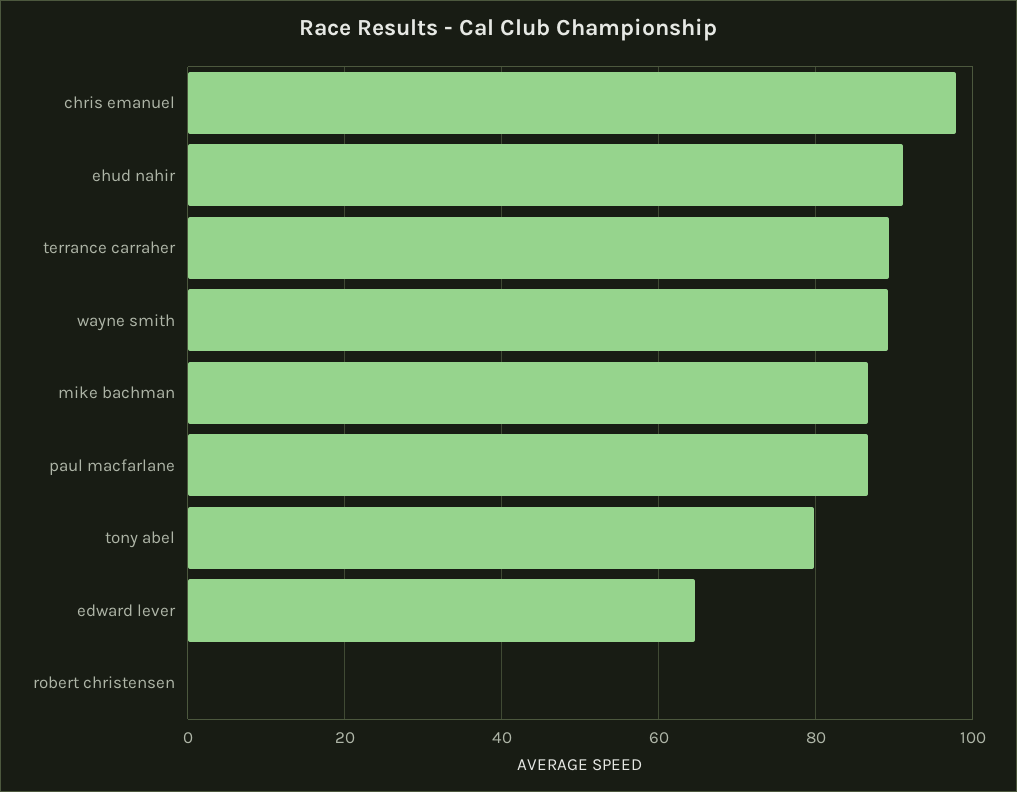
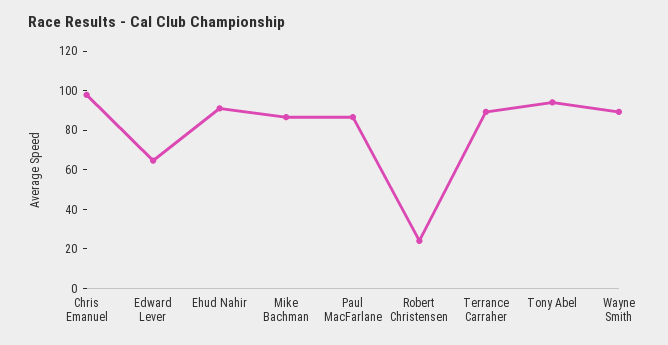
  {
    "chris emanuel": 98,
    "ehud nahir": 92,
    "terrance carraher": 90,
    "wayne smith": 90,
    "mike bachman": 86,
    "paul macfarlane": 86,
-   "tony abel": 80,
+   "tony abel": 95,
    "edward lever": 64,
-   "robert christensen": 0
+   "robert christensen": 25
  }

